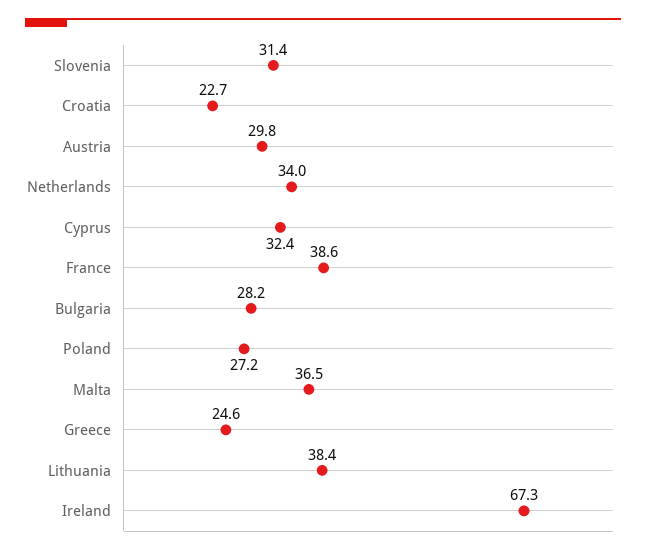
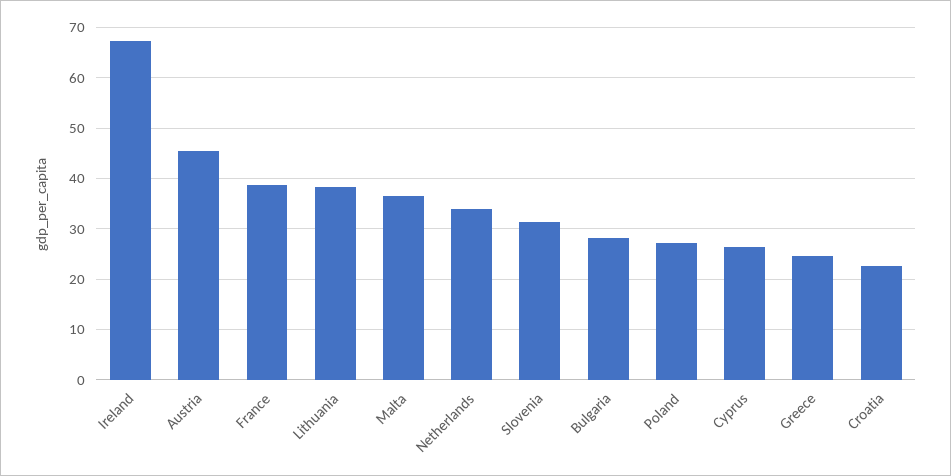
  {
    "Slovenia": 31.4,
    "Croatia": 22.7,
-   "Austria": 29.8,
+   "Austria": 46,
    "Netherlands": 34,
-   "Cyprus": 32.4,
+   "Cyprus": 26,
    "France": 38.6,
    "Bulgaria": 28.2,
    "Poland": 27.2,
    "Malta": 36.5,
    "Greece": 24.6,
    "Lithuania": 38.4,
    "Ireland": 67.3
  }

